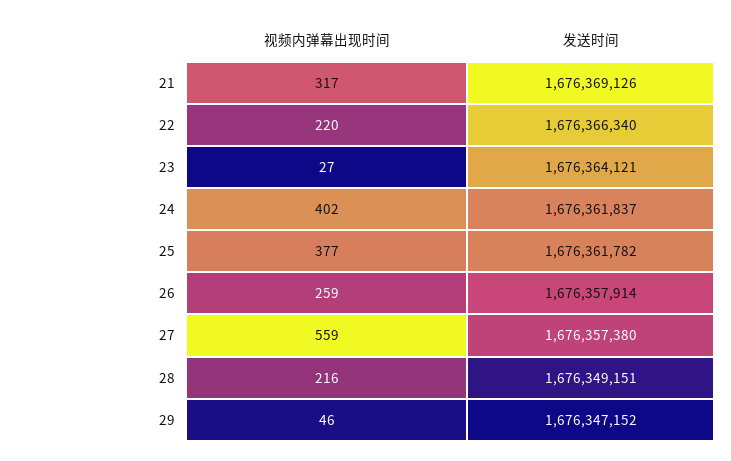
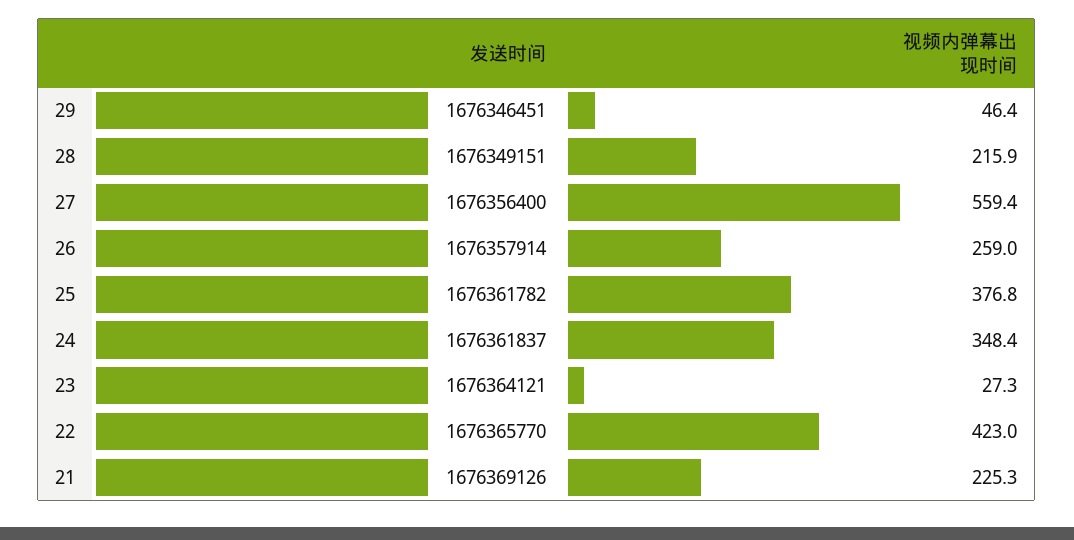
  {
    "视频内弹幕出现时间": {
-     "21": 317,
+     "21": 225.3,
-     "22": 220,
+     "22": 423,
      "23": 27.3,
-     "24": 402,
+     "24": 348.4,
      "25": 376.8,
      "26": 259,
      "27": 559.4,
      "28": 215.9,
      "29": 46.4
    },
    "发送时间": {
      "21": 1676369126,
-     "22": 1676366340,
+     "22": 1676365770,
      "23": 1676364121,
      "24": 1676361837,
      "25": 1676361782,
      "26": 1676357914,
-     "27": 1676357380,
+     "27": 1676356400,
      "28": 1676349151,
-     "29": 1676347152
+     "29": 1676346451
    }
  }

